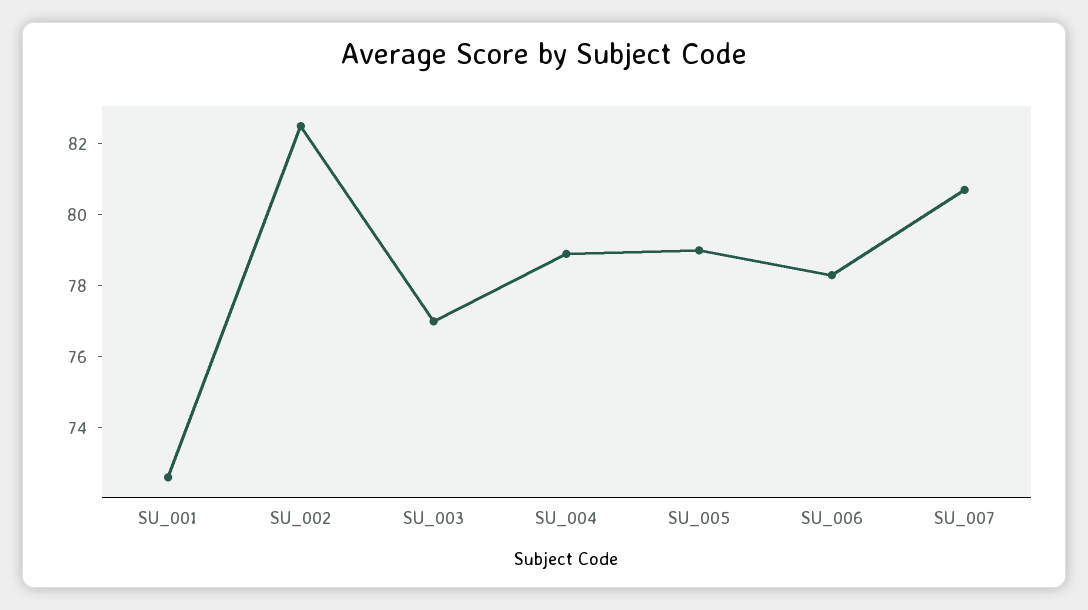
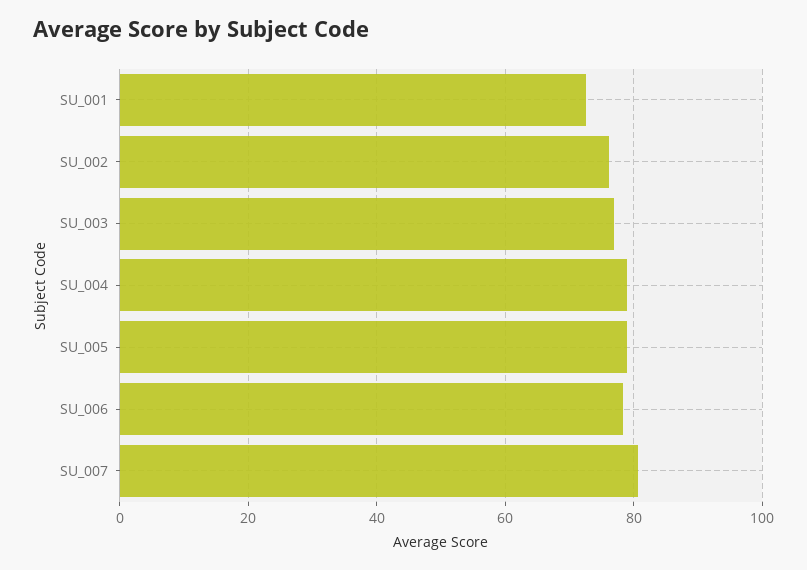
  {
    "SU_001": 72.5,
-   "SU_002": 82.5,
+   "SU_002": 76,
    "SU_003": 77,
    "SU_004": 79,
    "SU_005": 79,
    "SU_006": 78.5,
    "SU_007": 80.5
  }

